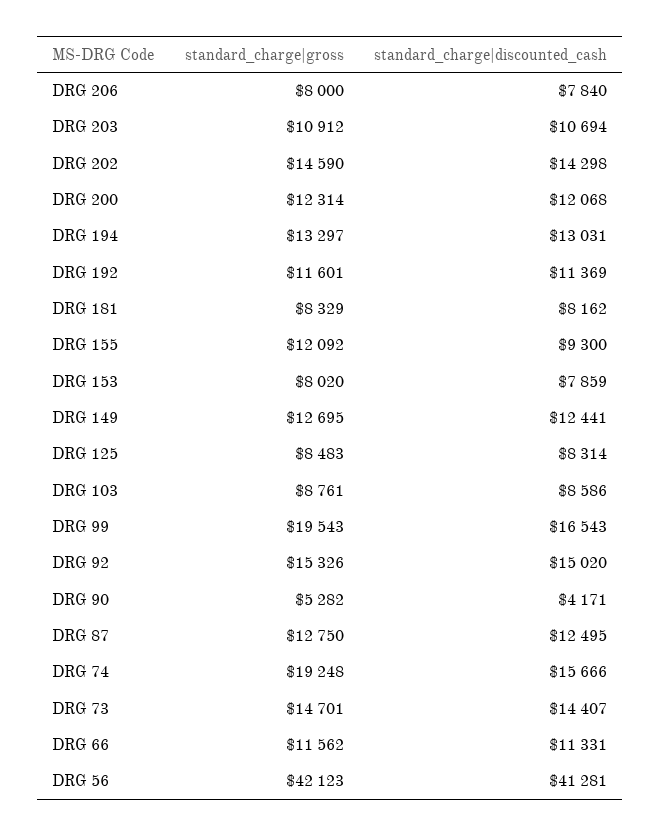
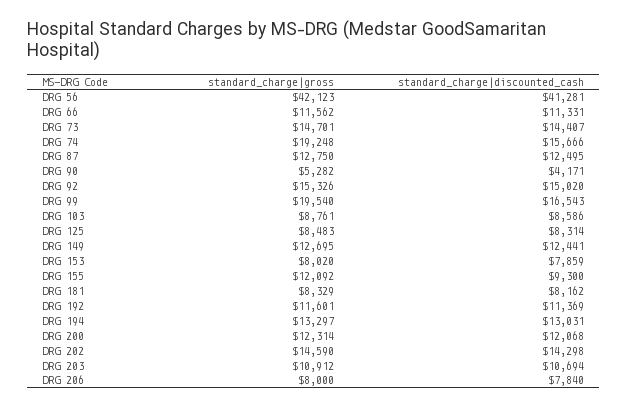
  {
    "standard_charge|gross": {
      "DRG 206": 8000,
      "DRG 203": 10912,
      "DRG 202": 14590,
      "DRG 200": 12314,
      "DRG 194": 13297,
      "DRG 192": 11601,
      "DRG 181": 8329,
      "DRG 155": 12092,
      "DRG 153": 8020,
      "DRG 149": 12695,
      "DRG 125": 8483,
      "DRG 103": 8761,
-     "DRG 99": 19543,
+     "DRG 99": 19540,
      "DRG 92": 15326,
      "DRG 90": 5282,
      "DRG 87": 12750,
      "DRG 74": 19248,
      "DRG 73": 14701,
      "DRG 66": 11562,
      "DRG 56": 42123
    },
    "standard_charge|discounted_cash": {
      "DRG 206": 7840,
      "DRG 203": 10694,
      "DRG 202": 14298,
      "DRG 200": 12068,
      "DRG 194": 13031,
      "DRG 192": 11369,
      "DRG 181": 8162,
      "DRG 155": 9300,
      "DRG 153": 7859,
      "DRG 149": 12441,
      "DRG 125": 8314,
      "DRG 103": 8586,
      "DRG 99": 16543,
      "DRG 92": 15020,
      "DRG 90": 4171,
      "DRG 87": 12495,
      "DRG 74": 15666,
      "DRG 73": 14407,
      "DRG 66": 11331,
      "DRG 56": 41281
    }
  }

